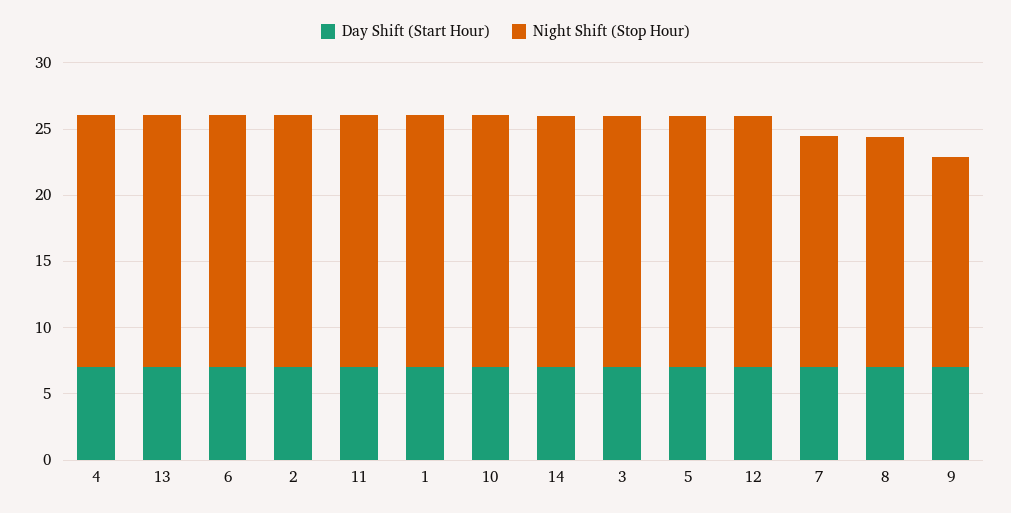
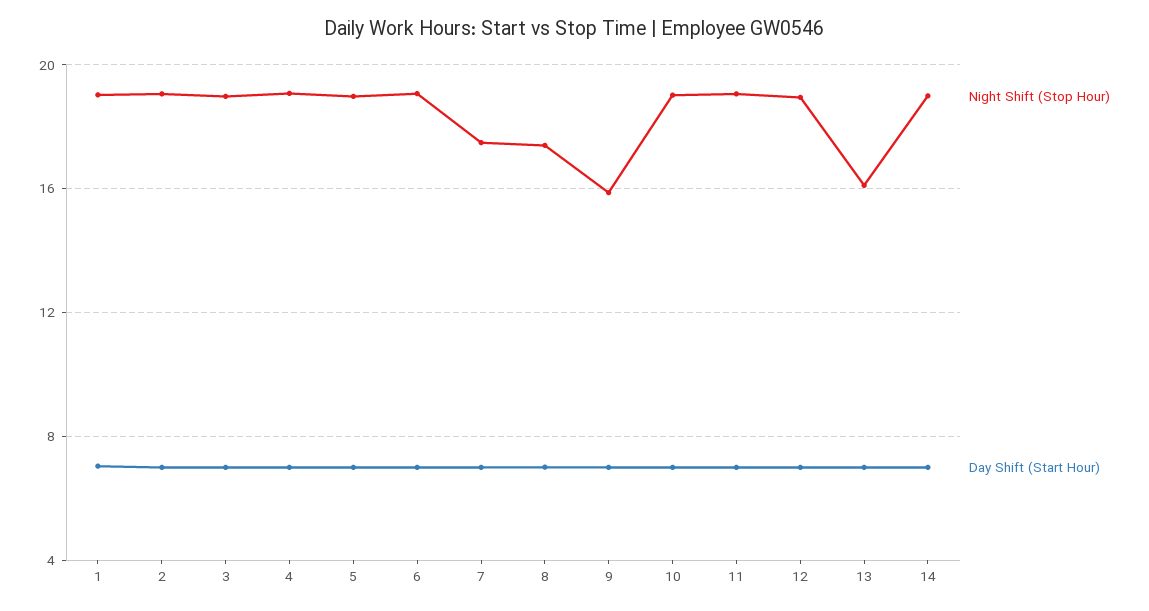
  {
    "Day Shift (Start Hour)": {
      "4": 7,
      "13": 7,
      "6": 7,
      "2": 7,
      "11": 7,
      "1": 7,
      "10": 7,
      "14": 7,
      "3": 7,
      "5": 7,
      "12": 7,
      "7": 7,
      "8": 7,
      "9": 7
    },
    "Night Shift (Stop Hour)": {
      "4": 19,
-     "13": 19,
+     "13": 16,
      "6": 19,
      "2": 19,
      "11": 19,
      "1": 19,
      "10": 19,
      "14": 19,
      "3": 19,
      "5": 19,
      "12": 19,
      "7": 17.5,
      "8": 17.5,
      "9": 16
    }
  }

